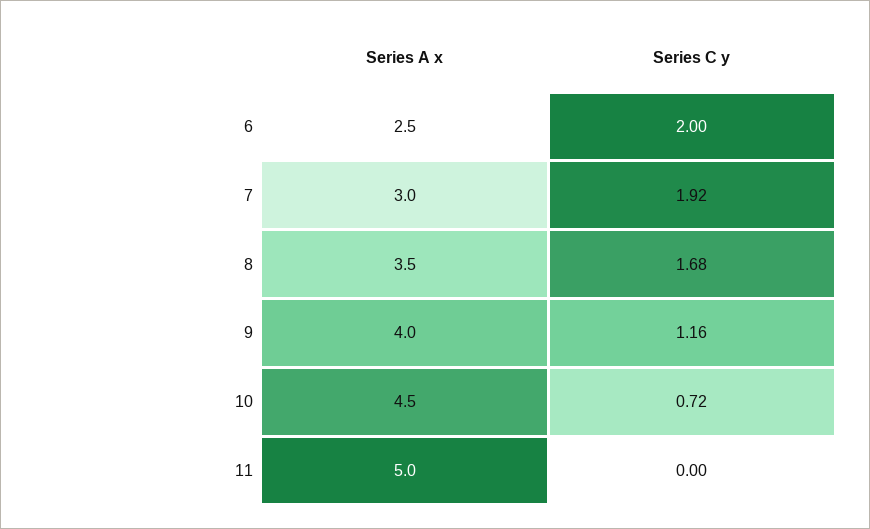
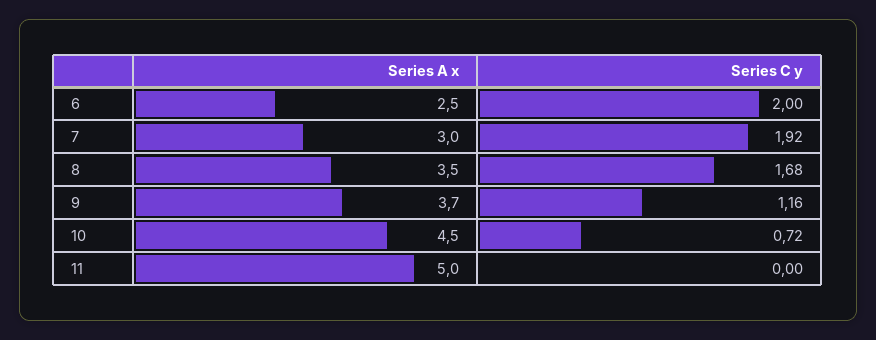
  {
    "Series A x": {
      "6": 2.5,
      "7": 3,
      "8": 3.5,
-     "9": 4,
+     "9": 3.7,
      "10": 4.5,
      "11": 5
    },
    "Series C y": {
      "6": 2,
      "7": 1.92,
      "8": 1.68,
      "9": 1.16,
      "10": 0.72,
      "11": 0
    }
  }

